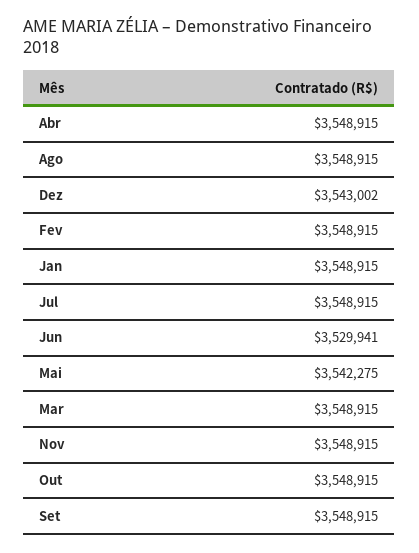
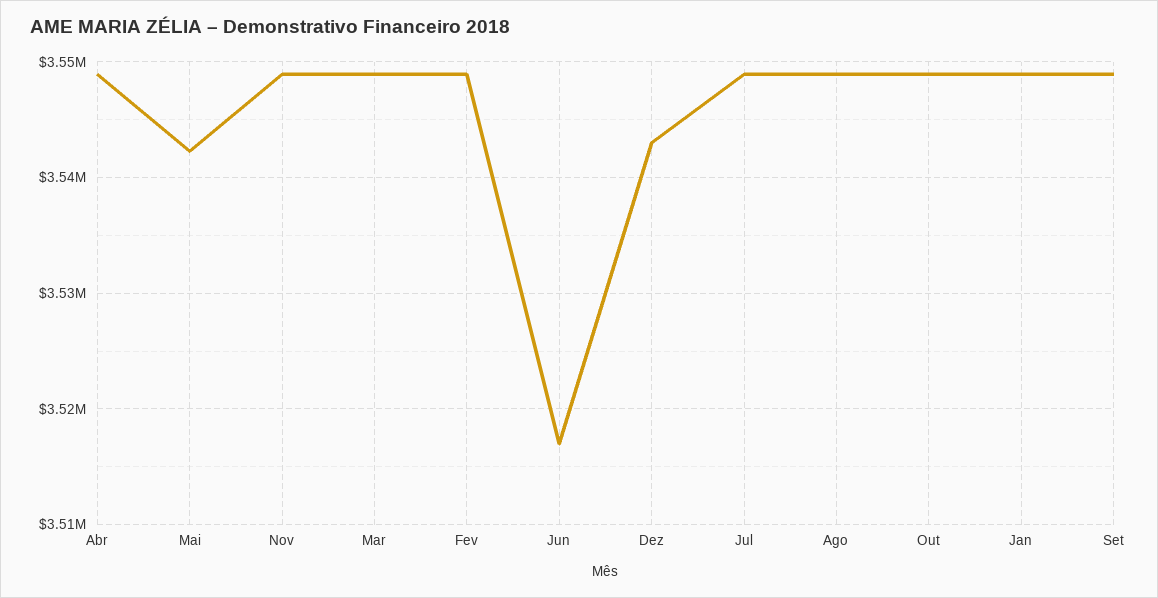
  {
    "Abr": 3548915,
    "Ago": 3548915,
    "Dez": 3543002,
    "Fev": 3548915,
    "Jan": 3548915,
    "Jul": 3548915,
-   "Jun": 3529941,
+   "Jun": 3517000,
    "Mai": 3542275,
    "Mar": 3548915,
    "Nov": 3548915,
    "Out": 3548915,
    "Set": 3548915
  }

